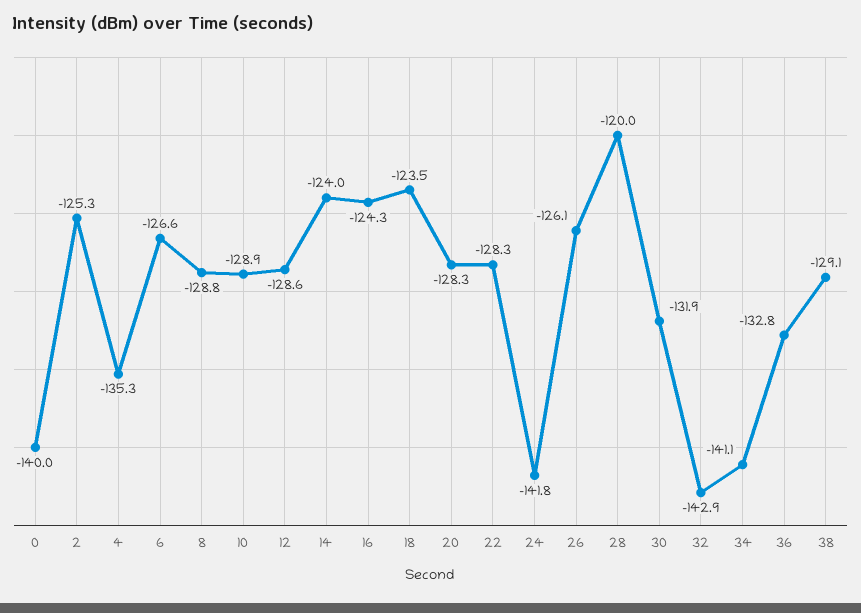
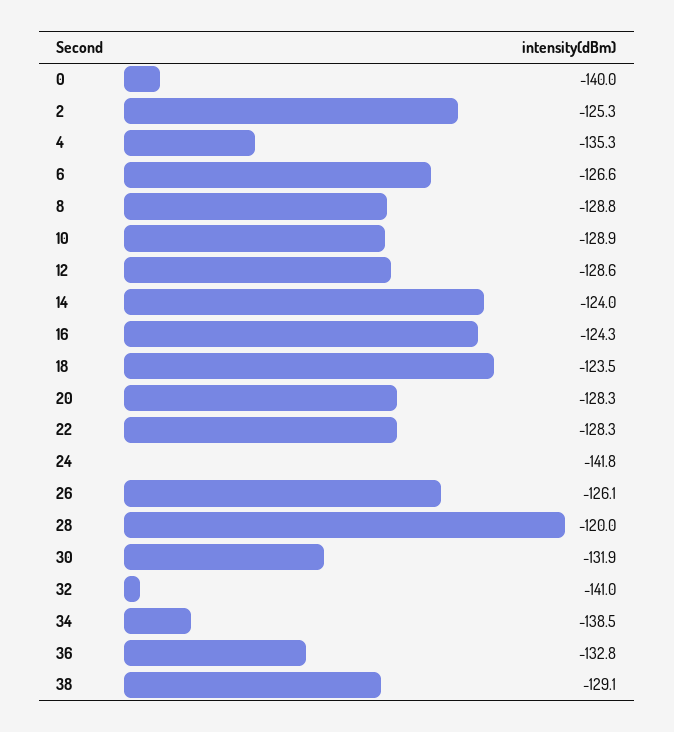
  {
    "0": -140,
    "2": -125.3,
    "4": -135.3,
    "6": -126.6,
    "8": -128.8,
    "10": -128.9,
    "12": -128.6,
    "14": -124,
    "16": -124.3,
    "18": -123.5,
    "20": -128.3,
    "22": -128.3,
    "24": -141.8,
    "26": -126.1,
    "28": -120,
    "30": -131.9,
-   "32": -142.9,
+   "32": -141,
-   "34": -141.1,
+   "34": -138.5,
    "36": -132.8,
    "38": -129.1
  }

